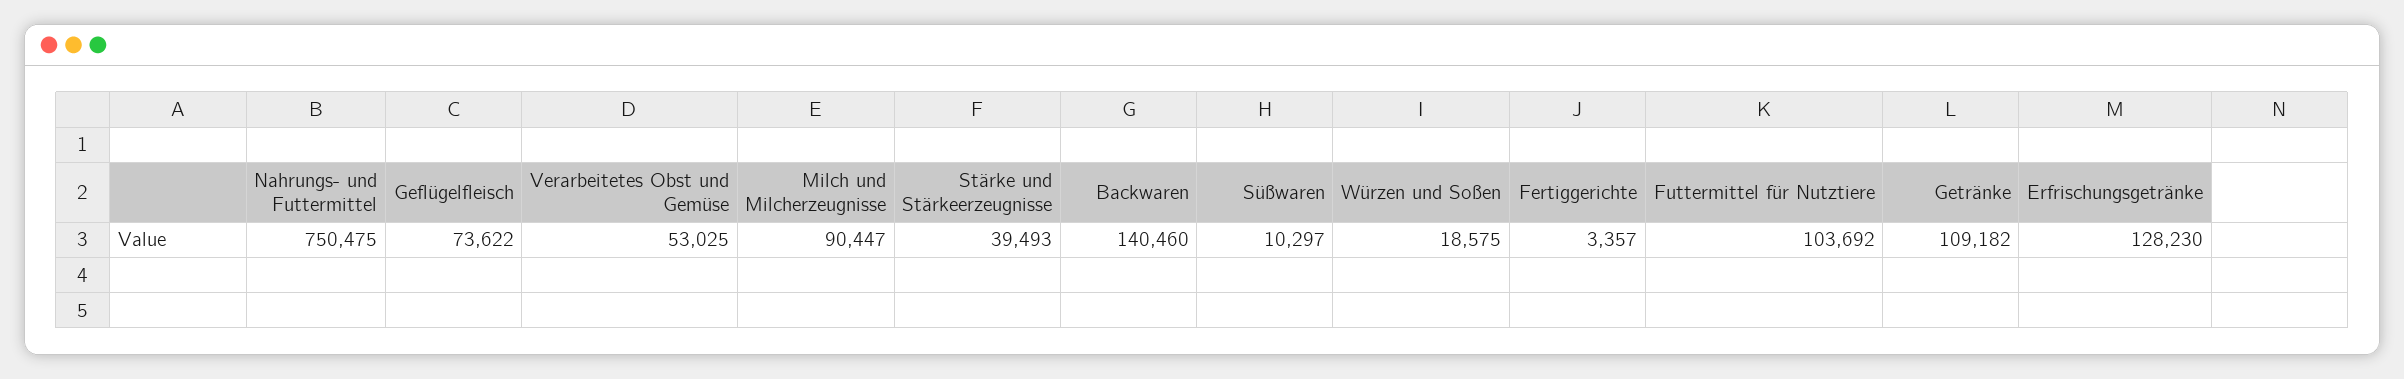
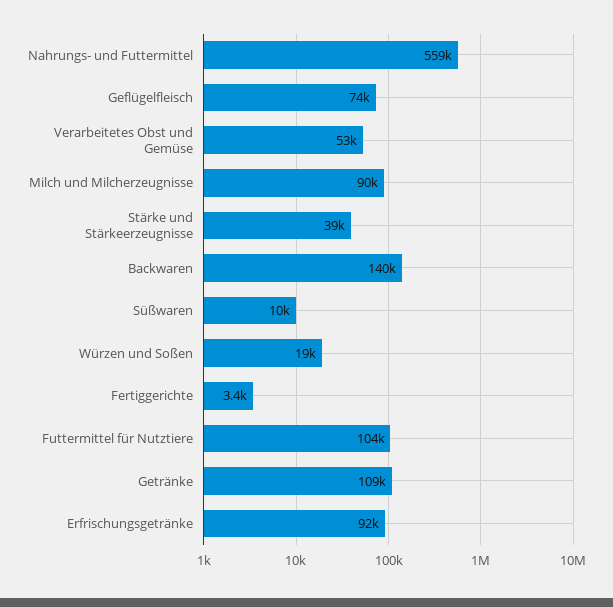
  {
-   "Nahrungs- und Futtermittel": 750475,
+   "Nahrungs- und Futtermittel": 559000,
    "Geflügelfleisch": 73622,
    "Verarbeitetes Obst und Gemüse": 53025,
    "Milch und Milcherzeugnisse": 90447,
    "Stärke und Stärkeerzeugnisse": 39493,
    "Backwaren": 140460,
    "Süßwaren": 10297,
    "Würzen und Soßen": 18575,
    "Fertiggerichte": 3357,
    "Futtermittel für Nutztiere": 103692,
    "Getränke": 109182,
-   "Erfrischungsgetränke": 128230
+   "Erfrischungsgetränke": 92000
  }

